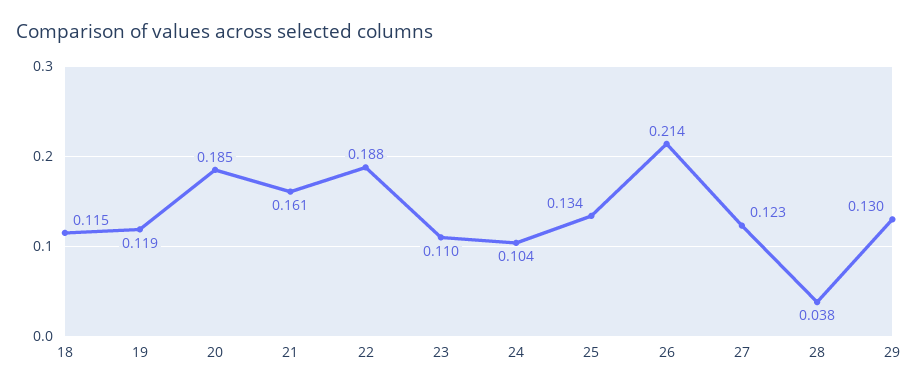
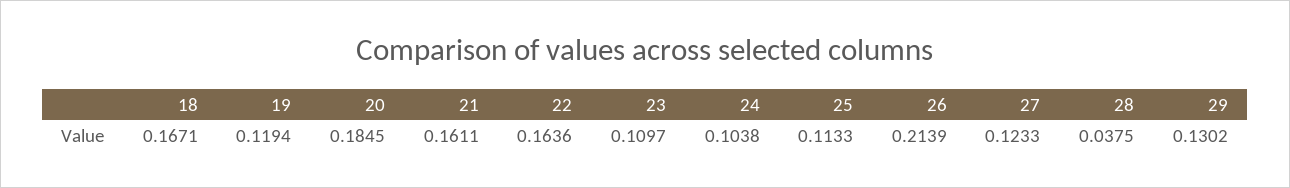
  {
-   "18": 0.115,
+   "18": 0.1671,
    "19": 0.1194,
    "20": 0.1845,
    "21": 0.1611,
-   "22": 0.188,
+   "22": 0.1636,
    "23": 0.1097,
    "24": 0.1038,
-   "25": 0.134,
+   "25": 0.1133,
    "26": 0.2139,
    "27": 0.1233,
    "28": 0.0375,
    "29": 0.1302
  }

